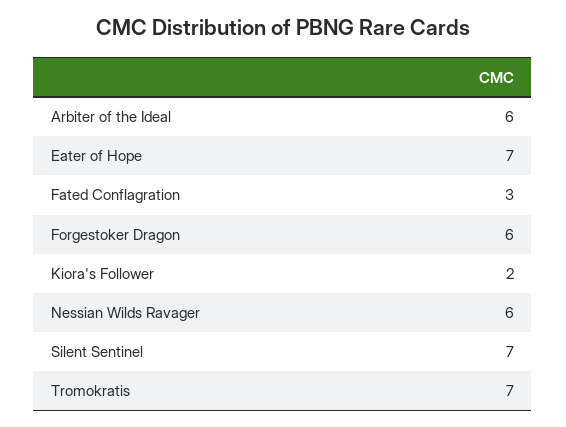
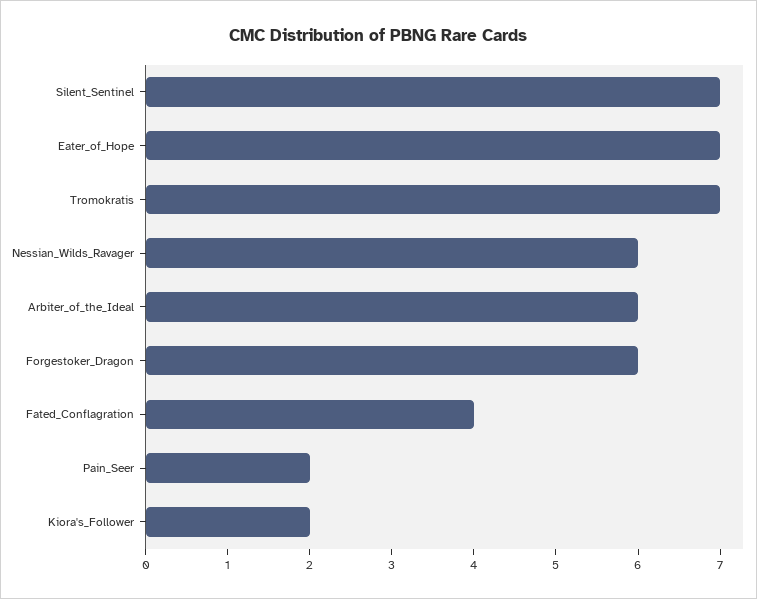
  {
    "Arbiter of the Ideal": 6,
    "Eater of Hope": 7,
-   "Fated Conflagration": 3,
+   "Fated Conflagration": 4,
    "Forgestoker Dragon": 6,
    "Kiora's Follower": 2,
    "Nessian Wilds Ravager": 6,
    "Silent Sentinel": 7,
-   "Tromokratis": 7
+   "Tromokratis": 7,
+   "Pain_Seer": 2
  }

